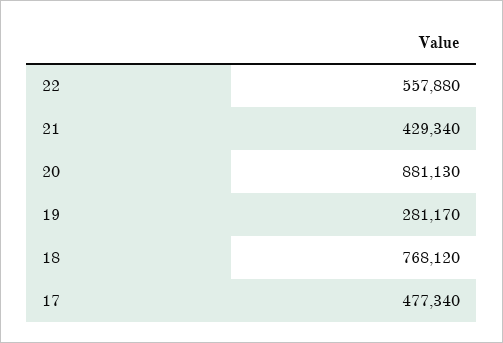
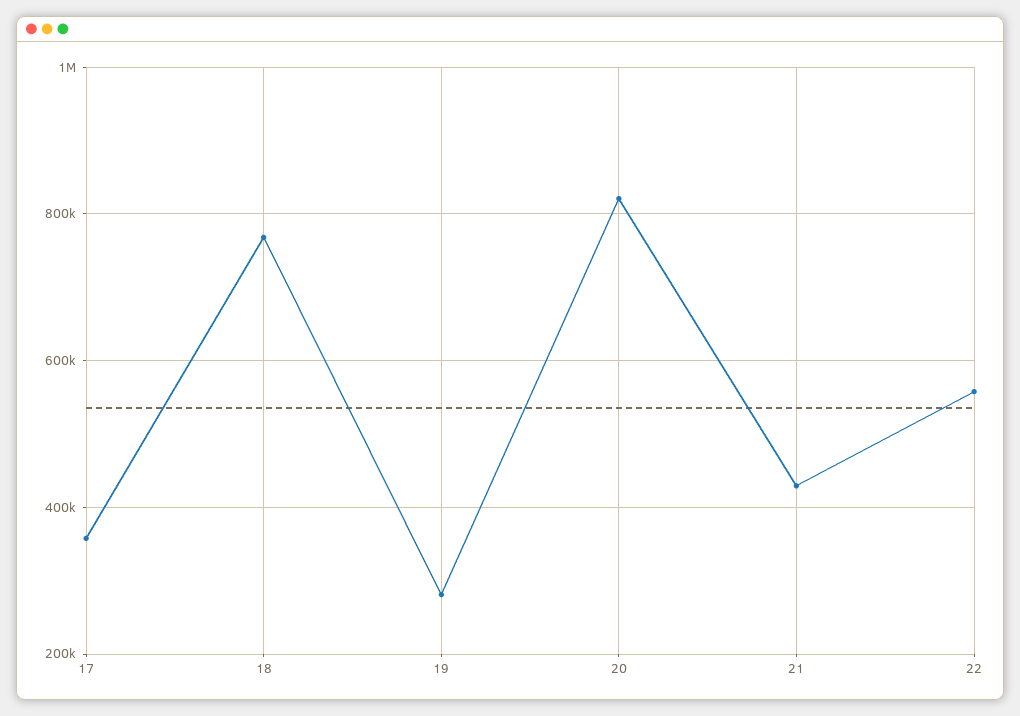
  {
    "22": 557880,
    "21": 429340,
-   "20": 881130,
+   "20": 820000,
    "19": 281170,
    "18": 768120,
-   "17": 477340
+   "17": 360000
  }

